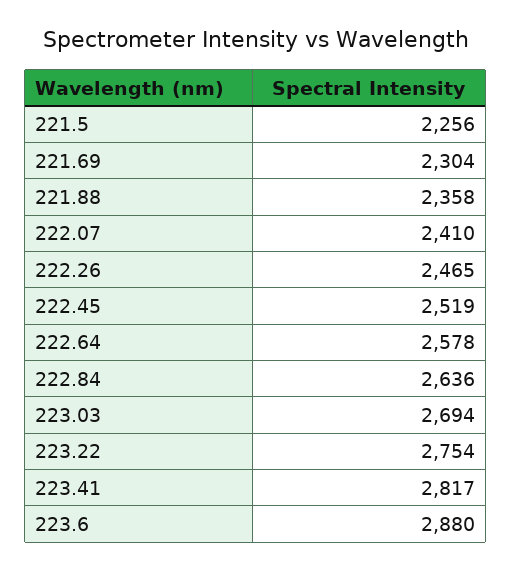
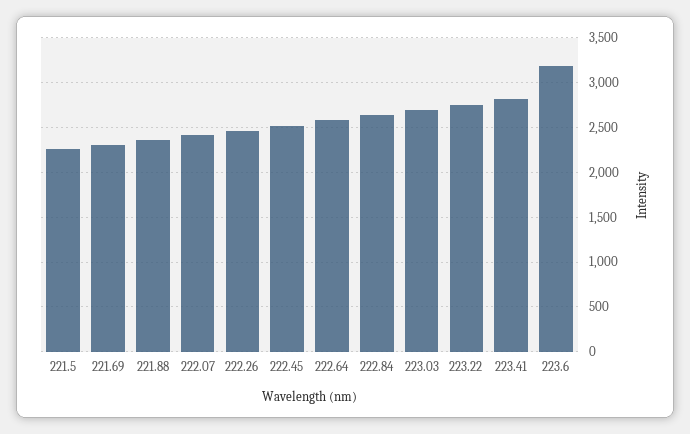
  {
    "221.5": 2256,
    "221.69": 2304,
    "221.88": 2358,
    "222.07": 2410,
    "222.26": 2465,
    "222.45": 2519,
    "222.64": 2578,
    "222.84": 2636,
    "223.03": 2694,
    "223.22": 2754,
    "223.41": 2817,
-   "223.6": 2880
+   "223.6": 3200
  }

